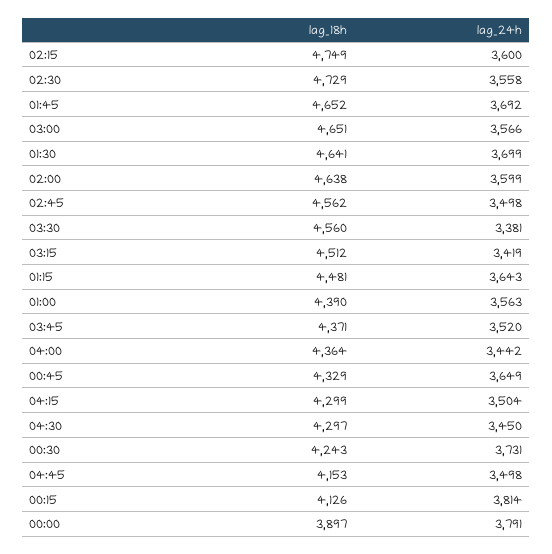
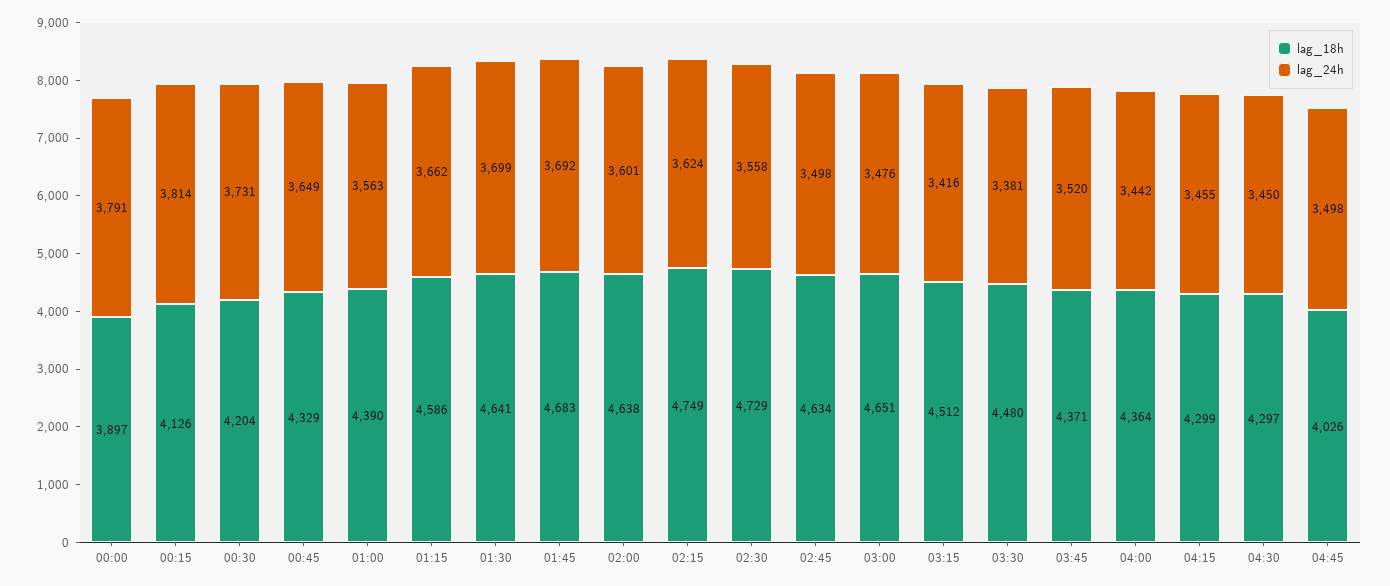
  {
    "lag_18h": {
      "02:15": 4749,
      "02:30": 4729,
-     "01:45": 4652,
+     "01:45": 4683,
      "03:00": 4651,
      "01:30": 4641,
      "02:00": 4638,
-     "02:45": 4562,
+     "02:45": 4634,
-     "03:30": 4560,
+     "03:30": 4480,
      "03:15": 4512,
-     "01:15": 4481,
+     "01:15": 4586,
      "01:00": 4390,
      "03:45": 4371,
      "04:00": 4364,
      "00:45": 4329,
      "04:15": 4299,
      "04:30": 4297,
-     "00:30": 4243,
+     "00:30": 4204,
-     "04:45": 4153,
+     "04:45": 4026,
      "00:15": 4126,
      "00:00": 3897
    },
    "lag_24h": {
-     "02:15": 3600,
+     "02:15": 3624,
      "02:30": 3558,
      "01:45": 3692,
-     "03:00": 3566,
+     "03:00": 3476,
      "01:30": 3699,
-     "02:00": 3599,
+     "02:00": 3601,
      "02:45": 3498,
      "03:30": 3381,
-     "03:15": 3419,
+     "03:15": 3416,
-     "01:15": 3643,
+     "01:15": 3662,
      "01:00": 3563,
      "03:45": 3520,
      "04:00": 3442,
      "00:45": 3649,
-     "04:15": 3504,
+     "04:15": 3455,
      "04:30": 3450,
      "00:30": 3731,
      "04:45": 3498,
      "00:15": 3814,
      "00:00": 3791
    }
  }

